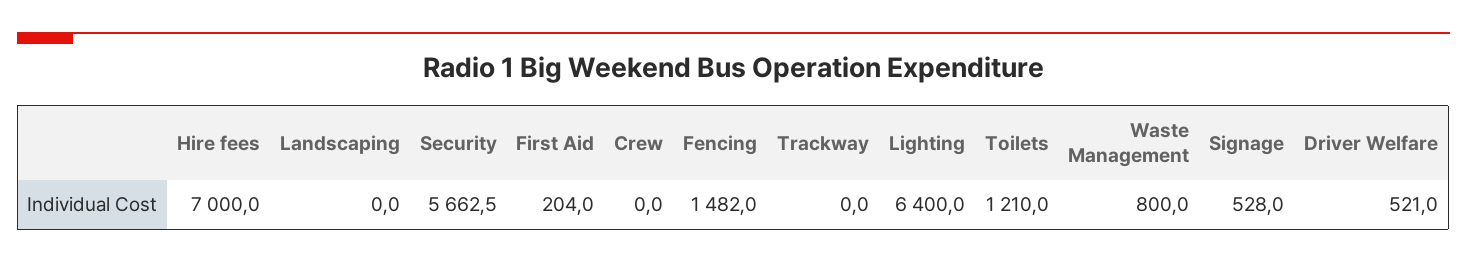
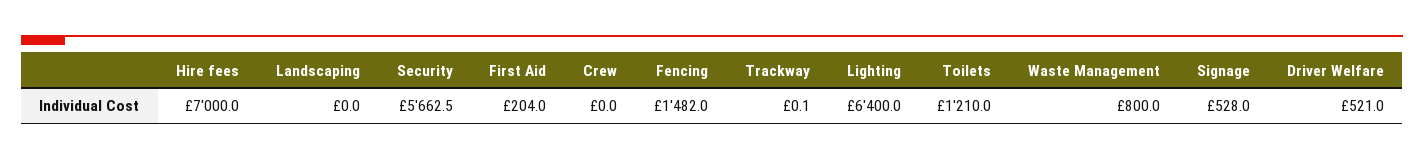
  {
    "Hire fees": 7000,
    "Landscaping": 0,
    "Security": 5662.5,
    "First Aid": 204,
    "Crew": 0,
    "Fencing": 1482,
-   "Trackway": 0,
+   "Trackway": 0.1,
    "Lighting": 6400,
    "Toilets": 1210,
    "Waste Management": 800,
    "Signage": 528,
    "Driver Welfare": 521
  }

